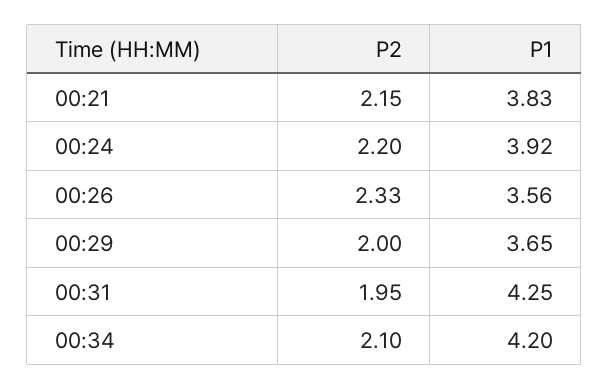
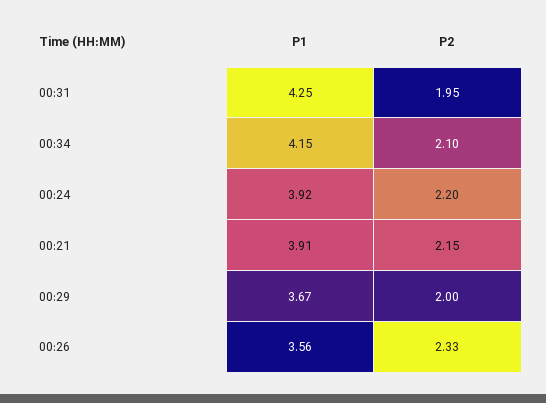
  {
    "P2": {
      "00:21": 2.15,
      "00:24": 2.2,
      "00:26": 2.33,
      "00:29": 2,
      "00:31": 1.95,
      "00:34": 2.1
    },
    "P1": {
-     "00:21": 3.83,
+     "00:21": 3.91,
      "00:24": 3.92,
      "00:26": 3.56,
-     "00:29": 3.65,
+     "00:29": 3.67,
      "00:31": 4.25,
-     "00:34": 4.2
+     "00:34": 4.15
    }
  }

